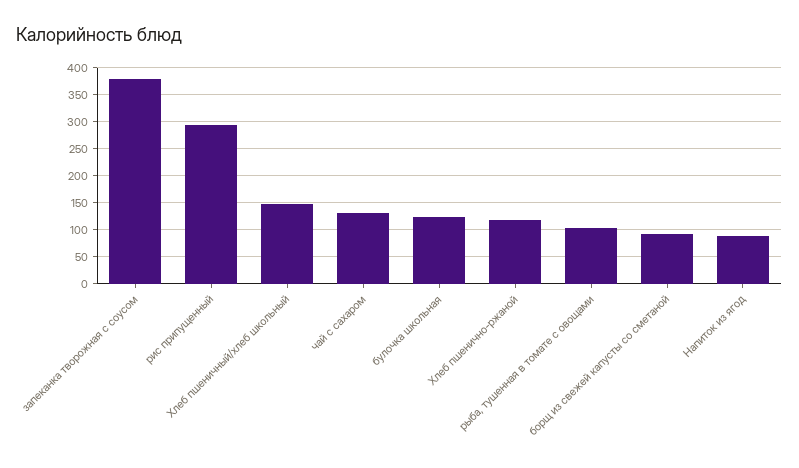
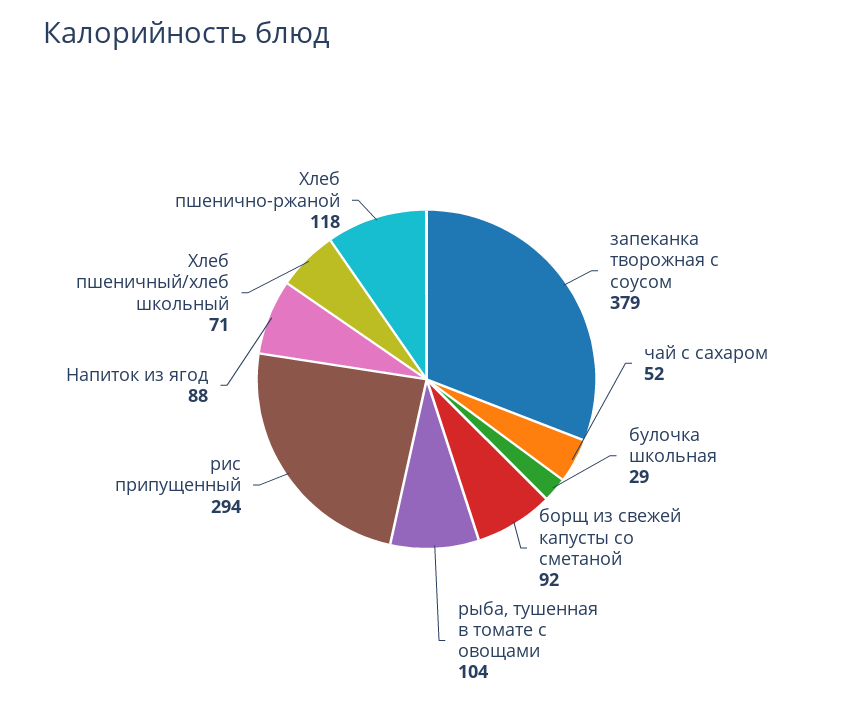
  {
    "запеканка творожная с соусом": 379,
    "рис припущенный": 294,
-   "Хлеб пшеничный/хлеб школьный": 150,
+   "Хлеб пшеничный/хлеб школьный": 71,
-   "чай с сахаром": 125,
+   "чай с сахаром": 52,
-   "булочка школьная": 125,
+   "булочка школьная": 29,
    "Хлеб пшенично-ржаной": 118,
    "рыба, тушенная в томате с овощами": 104,
    "борщ из свежей капусты со сметаной": 92,
    "Напиток из ягод": 88
  }

